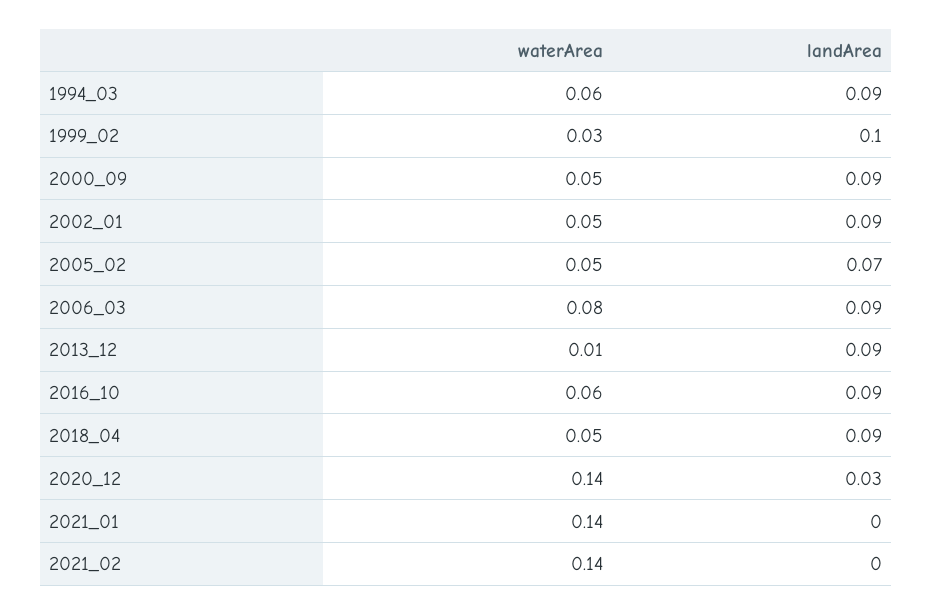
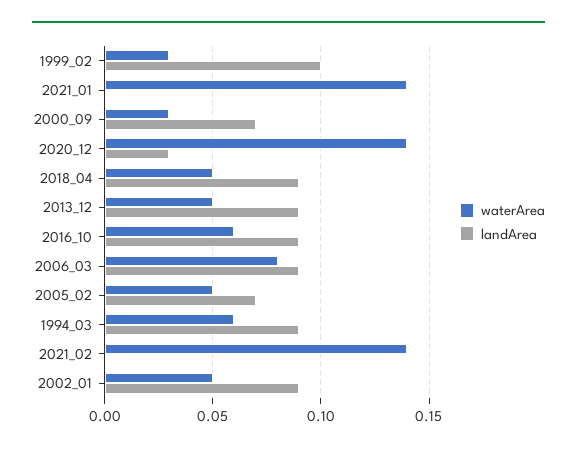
  {
    "waterArea": {
      "1994_03": 0.06,
      "1999_02": 0.03,
-     "2000_09": 0.05,
+     "2000_09": 0.03,
      "2002_01": 0.05,
      "2005_02": 0.05,
      "2006_03": 0.08,
-     "2013_12": 0.01,
+     "2013_12": 0.05,
      "2016_10": 0.06,
      "2018_04": 0.05,
      "2020_12": 0.14,
      "2021_01": 0.14,
      "2021_02": 0.14
    },
    "landArea": {
      "1994_03": 0.09,
      "1999_02": 0.1,
-     "2000_09": 0.09,
+     "2000_09": 0.07,
      "2002_01": 0.09,
      "2005_02": 0.07,
      "2006_03": 0.09,
      "2013_12": 0.09,
      "2016_10": 0.09,
      "2018_04": 0.09,
      "2020_12": 0.03,
      "2021_01": 0,
      "2021_02": 0
    }
  }

